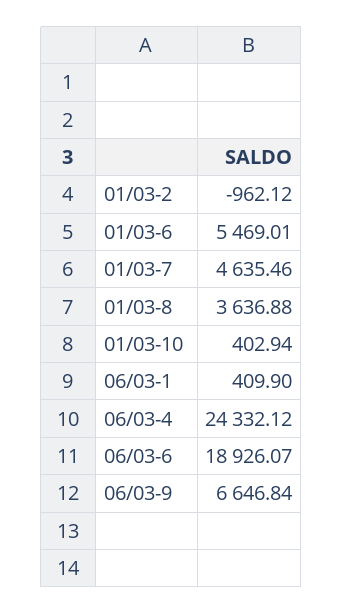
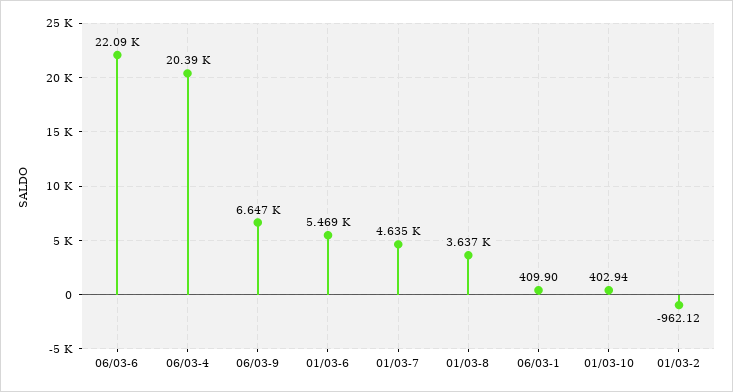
  {
    "01/03-2": -962.12,
    "01/03-6": 5469.01,
    "01/03-7": 4635.46,
    "01/03-8": 3636.88,
    "01/03-10": 402.94,
    "06/03-1": 409.9,
-   "06/03-4": 24332.12,
+   "06/03-4": 20390,
-   "06/03-6": 18926.07,
+   "06/03-6": 22090,
    "06/03-9": 6646.84
  }

